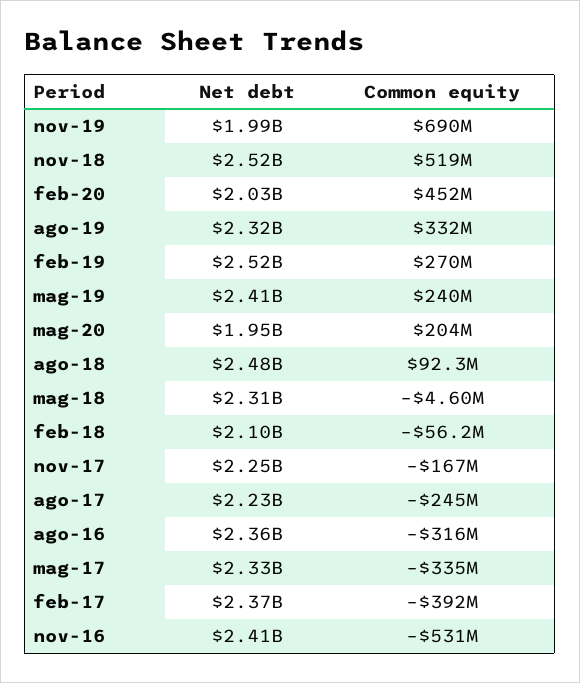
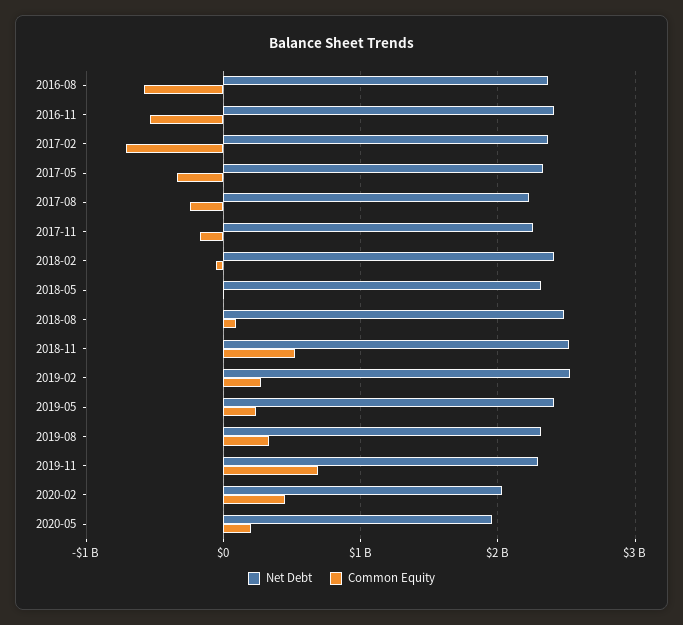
  {
    "Net debt": {
-     "nov-19": 1990000000,
+     "nov-19": 2300000000,
      "nov-18": 2520000000,
      "feb-20": 2030000000,
      "ago-19": 2320000000,
      "feb-19": 2520000000,
      "mag-19": 2410000000,
      "mag-20": 1950000000,
      "ago-18": 2480000000,
      "mag-18": 2310000000,
-     "feb-18": 2100000000,
+     "feb-18": 2400000000,
      "nov-17": 2250000000,
      "ago-17": 2230000000,
      "ago-16": 2360000000,
      "mag-17": 2330000000,
      "feb-17": 2370000000,
      "nov-16": 2410000000
    },
    "Common equity": {
      "nov-19": 690000000,
      "nov-18": 519000000,
      "feb-20": 452000000,
      "ago-19": 332000000,
      "feb-19": 270000000,
      "mag-19": 240000000,
      "mag-20": 204000000,
      "ago-18": 92300000,
      "mag-18": -4600000,
      "feb-18": -56200000,
      "nov-17": -167000000,
      "ago-17": -245000000,
-     "ago-16": -316000000,
+     "ago-16": -600000000,
      "mag-17": -335000000,
-     "feb-17": -392000000,
+     "feb-17": -700000000,
      "nov-16": -531000000
    }
  }

